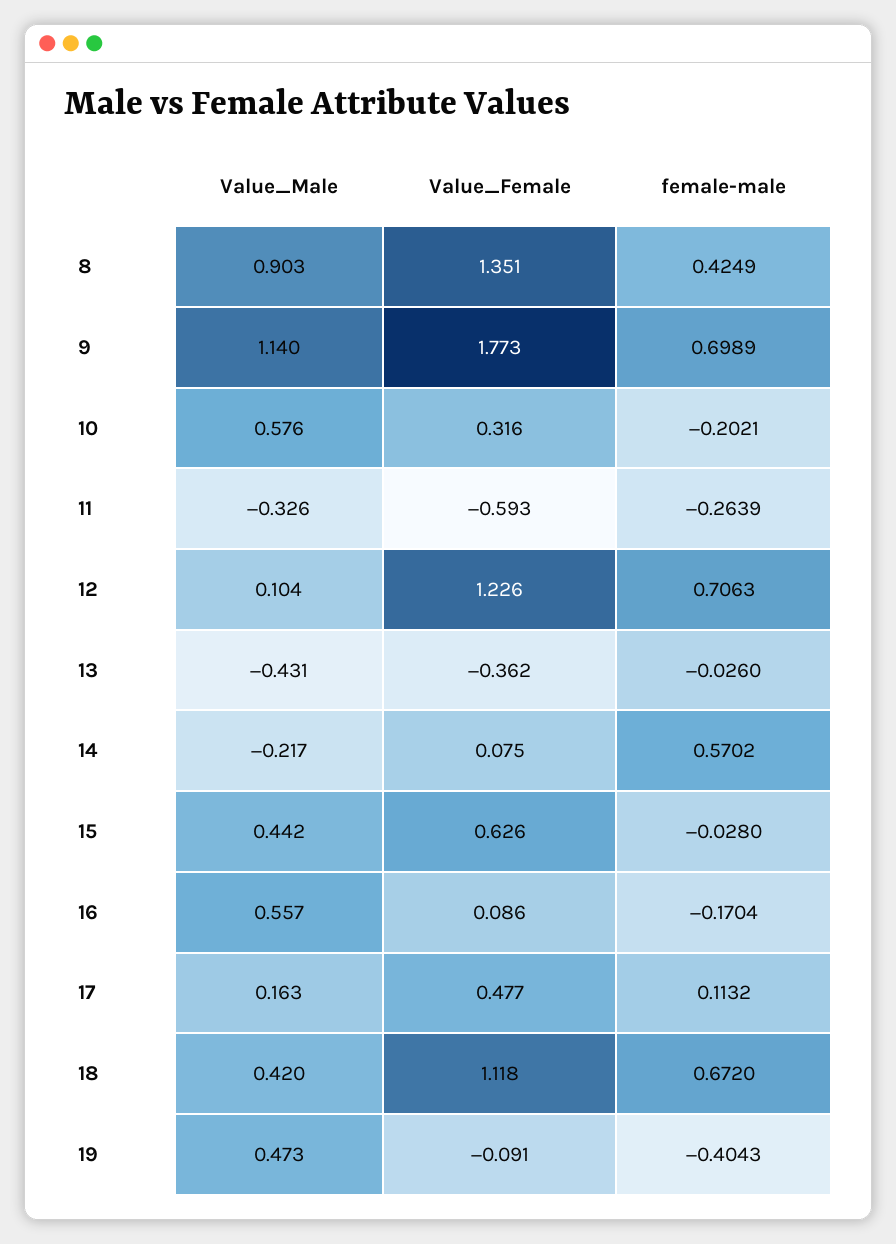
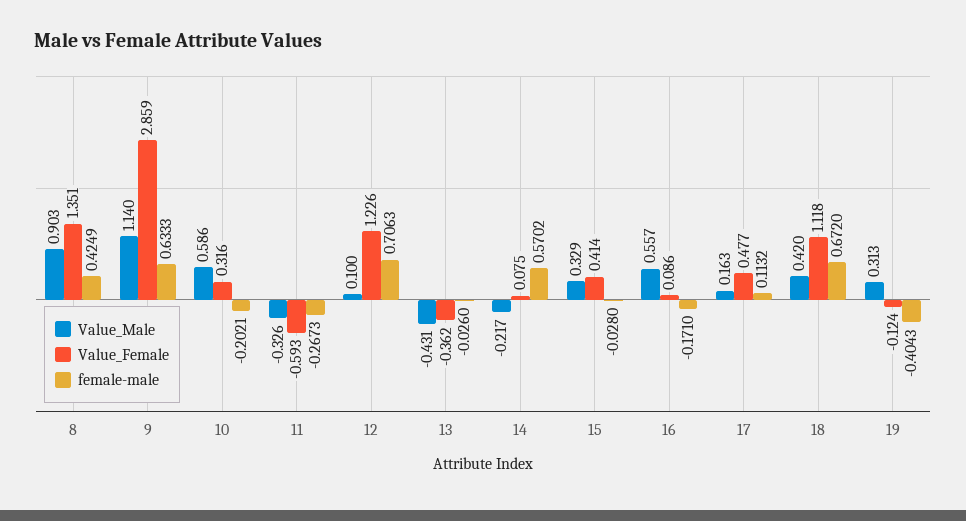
  {
    "Value_Male": {
      "8": 0.903,
      "9": 1.14,
-     "10": 0.576,
+     "10": 0.586,
      "11": -0.326,
-     "12": 0.104,
+     "12": 0.1,
      "13": -0.431,
      "14": -0.217,
-     "15": 0.442,
+     "15": 0.329,
      "16": 0.557,
      "17": 0.163,
      "18": 0.42,
-     "19": 0.473
+     "19": 0.313
    },
    "Value_Female": {
      "8": 1.351,
-     "9": 1.773,
+     "9": 2.859,
      "10": 0.316,
      "11": -0.593,
      "12": 1.226,
      "13": -0.362,
      "14": 0.075,
-     "15": 0.626,
+     "15": 0.414,
      "16": 0.086,
      "17": 0.477,
      "18": 1.118,
-     "19": -0.091
+     "19": -0.124
    },
    "female-male": {
      "8": 0.4249,
-     "9": 0.6989,
+     "9": 0.6333,
      "10": -0.2021,
-     "11": -0.2639,
+     "11": -0.2673,
      "12": 0.7063,
      "13": -0.026,
      "14": 0.5702,
      "15": -0.028,
-     "16": -0.1704,
+     "16": -0.171,
      "17": 0.1132,
      "18": 0.672,
      "19": -0.4043
    }
  }

